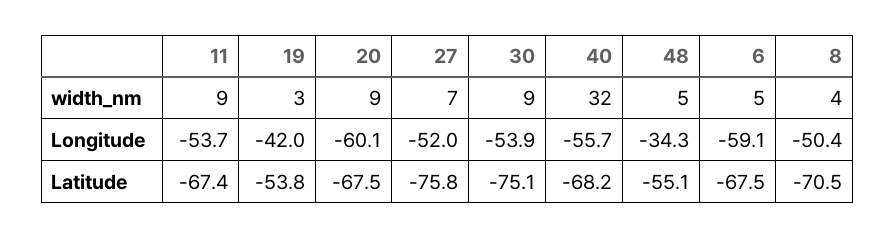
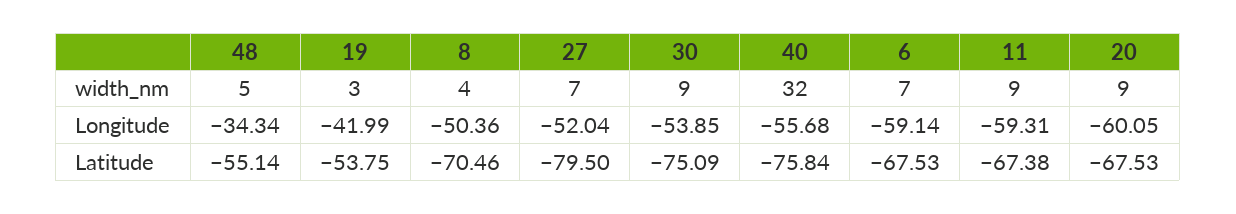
  {
    "11": {
      "width_nm": 9,
-     "Longitude": -53.7,
+     "Longitude": -59.31,
      "Latitude": -67.38
    },
    "19": {
      "width_nm": 3,
      "Longitude": -41.99,
      "Latitude": -53.75
    },
    "20": {
      "width_nm": 9,
      "Longitude": -60.05,
      "Latitude": -67.53
    },
    "27": {
      "width_nm": 7,
      "Longitude": -52.04,
-     "Latitude": -75.8
+     "Latitude": -79.5
    },
    "30": {
      "width_nm": 9,
      "Longitude": -53.85,
      "Latitude": -75.09
    },
    "40": {
      "width_nm": 32,
      "Longitude": -55.68,
-     "Latitude": -68.2
+     "Latitude": -75.84
    },
    "48": {
      "width_nm": 5,
      "Longitude": -34.34,
      "Latitude": -55.14
    },
    "6": {
-     "width_nm": 5,
+     "width_nm": 7,
      "Longitude": -59.14,
      "Latitude": -67.53
    },
    "8": {
      "width_nm": 4,
      "Longitude": -50.36,
      "Latitude": -70.46
    }
  }

